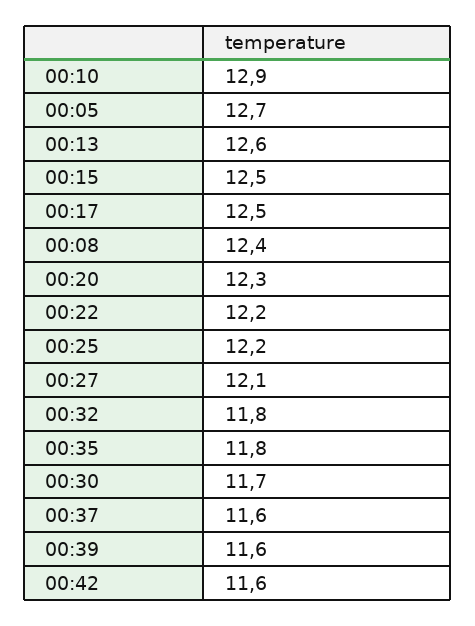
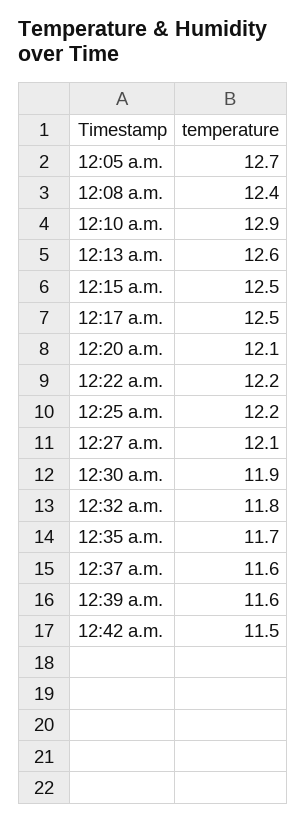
  {
    "00:10": 12.9,
    "00:05": 12.7,
    "00:13": 12.6,
    "00:15": 12.5,
    "00:17": 12.5,
    "00:08": 12.4,
-   "00:20": 12.3,
+   "00:20": 12.1,
    "00:22": 12.2,
    "00:25": 12.2,
    "00:27": 12.1,
    "00:32": 11.8,
-   "00:35": 11.8,
+   "00:35": 11.7,
-   "00:30": 11.7,
+   "00:30": 11.9,
    "00:37": 11.6,
    "00:39": 11.6,
-   "00:42": 11.6
+   "00:42": 11.5
  }

